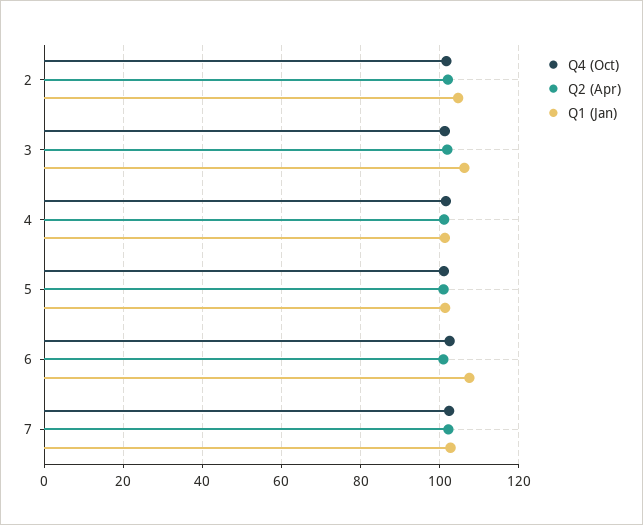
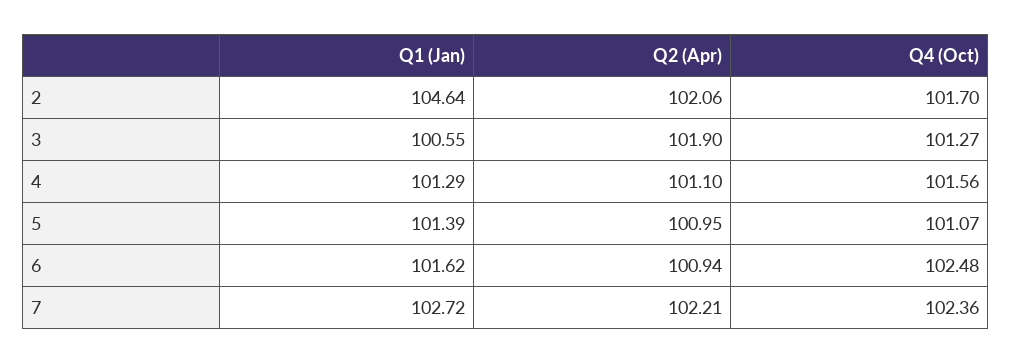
  {
    "Q4 (Oct)": {
      "2": 101.7,
      "3": 101.27,
      "4": 101.56,
      "5": 101.07,
      "6": 102.48,
      "7": 102.36
    },
    "Q2 (Apr)": {
      "2": 102.06,
      "3": 101.9,
      "4": 101.1,
      "5": 100.95,
      "6": 100.94,
      "7": 102.21
    },
    "Q1 (Jan)": {
      "2": 104.64,
-     "3": 106,
+     "3": 100.55,
      "4": 101.29,
      "5": 101.39,
-     "6": 108,
+     "6": 101.62,
      "7": 102.72
    }
  }

